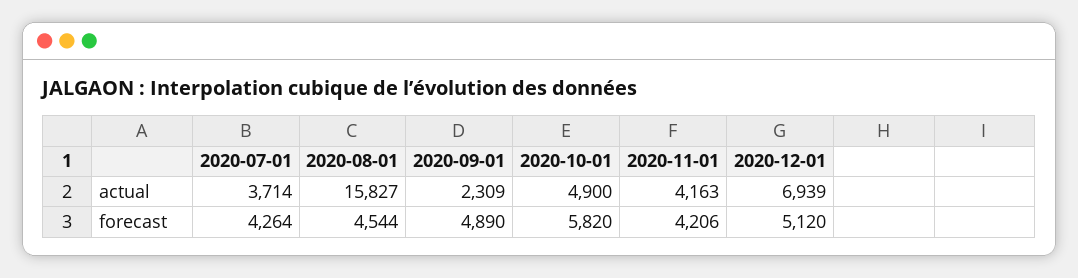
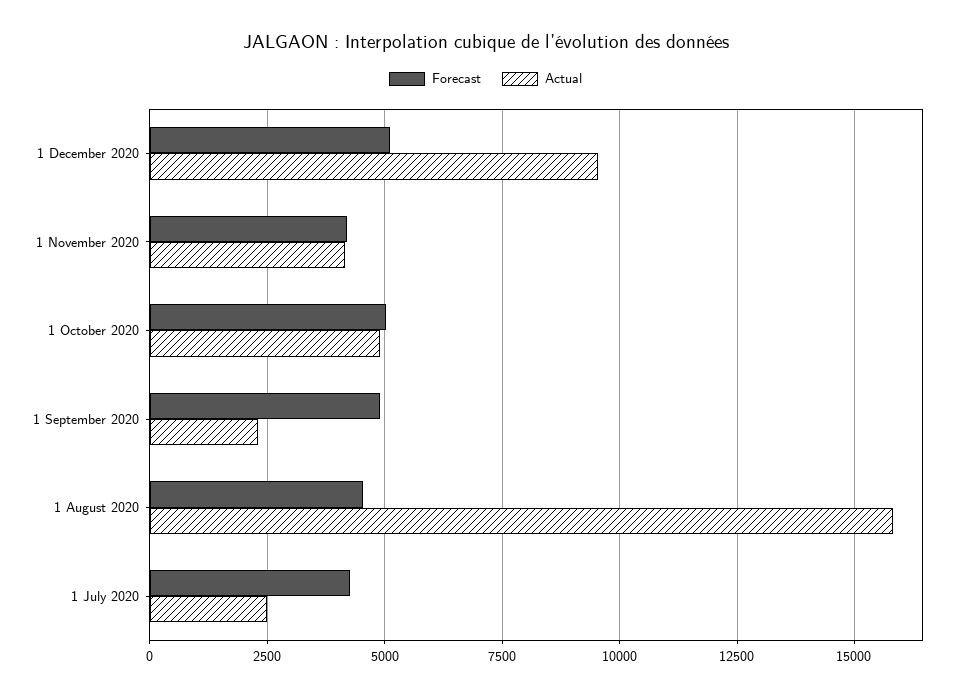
  {
    "actual": {
-     "2020-07-01": 3714,
+     "2020-07-01": 2500,
      "2020-08-01": 15827,
      "2020-09-01": 2309,
      "2020-10-01": 4900,
      "2020-11-01": 4163,
-     "2020-12-01": 6939
+     "2020-12-01": 9500
    },
    "forecast": {
      "2020-07-01": 4264,
      "2020-08-01": 4544,
      "2020-09-01": 4890,
-     "2020-10-01": 5820,
+     "2020-10-01": 5000,
      "2020-11-01": 4206,
      "2020-12-01": 5120
    }
  }

